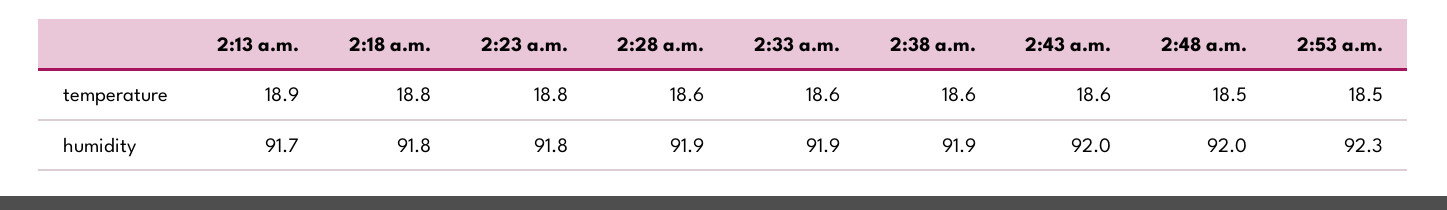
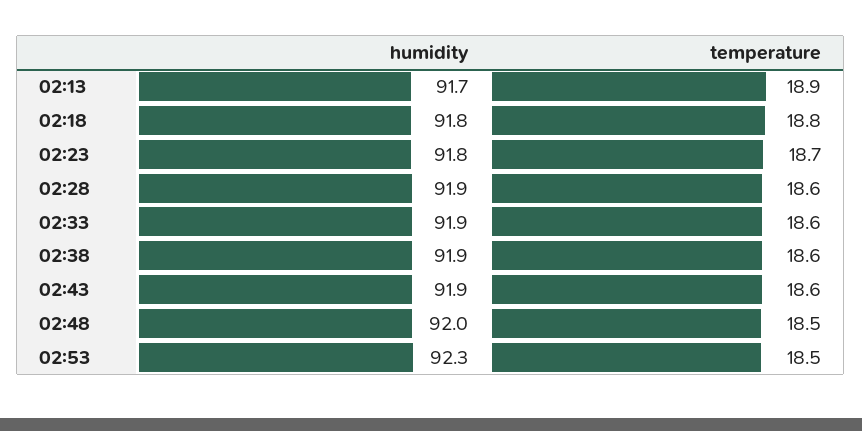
  {
    "2:13 a.m.": {
      "temperature": 18.9,
      "humidity": 91.7
    },
    "2:18 a.m.": {
      "temperature": 18.8,
      "humidity": 91.8
    },
    "2:23 a.m.": {
-     "temperature": 18.8,
+     "temperature": 18.7,
      "humidity": 91.8
    },
    "2:28 a.m.": {
      "temperature": 18.6,
      "humidity": 91.9
    },
    "2:33 a.m.": {
      "temperature": 18.6,
      "humidity": 91.9
    },
    "2:38 a.m.": {
      "temperature": 18.6,
      "humidity": 91.9
    },
    "2:43 a.m.": {
      "temperature": 18.6,
-     "humidity": 92
+     "humidity": 91.9
    },
    "2:48 a.m.": {
      "temperature": 18.5,
      "humidity": 92
    },
    "2:53 a.m.": {
      "temperature": 18.5,
      "humidity": 92.3
    }
  }

